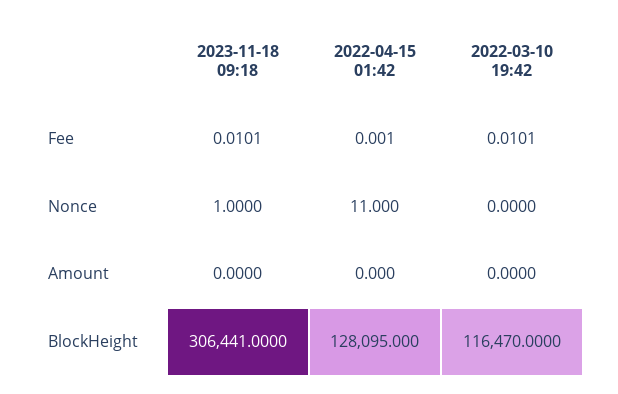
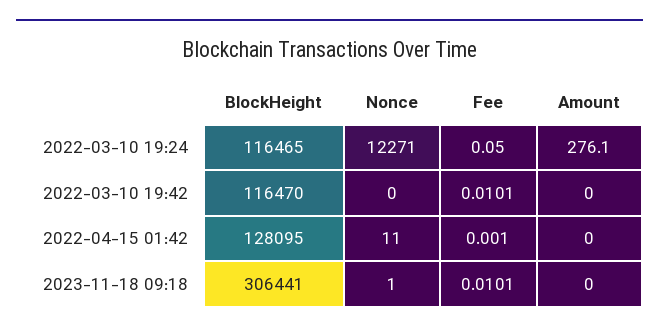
  {
    "2023-11-18 09:18": {
      "Fee": 0.0101,
      "Nonce": 1,
      "Amount": 0,
      "BlockHeight": 306441
    },
    "2022-04-15 01:42": {
      "Fee": 0.001,
      "Nonce": 11,
      "Amount": 0,
      "BlockHeight": 128095
    },
    "2022-03-10 19:42": {
      "Fee": 0.0101,
      "Nonce": 0,
      "Amount": 0,
      "BlockHeight": 116470
-   }
+   },
+   "2022-03-10 19:24": {
+     "BlockHeight": 116465,
+     "Nonce": 12271,
+     "Fee": 0.05,
+     "Amount": 276.1
+   }
  }

